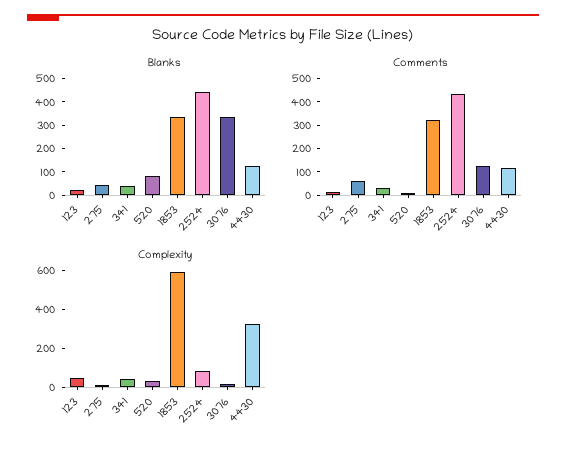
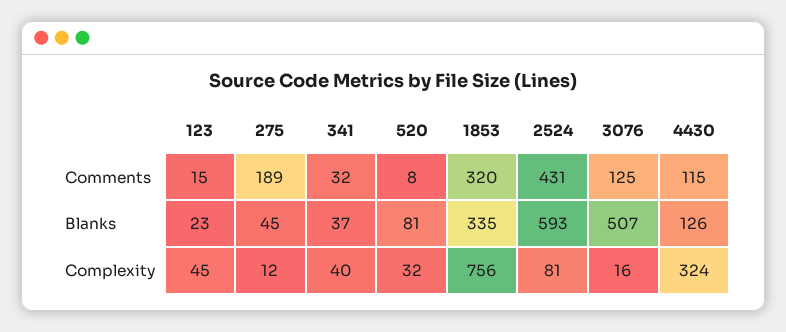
  {
    "Blanks": {
      "123": 23,
      "275": 45,
      "341": 37,
      "520": 81,
      "1853": 335,
-     "2524": 450,
+     "2524": 593,
-     "3076": 350,
+     "3076": 507,
      "4430": 126
    },
    "Comments": {
      "123": 15,
-     "275": 50,
+     "275": 189,
      "341": 32,
      "520": 8,
      "1853": 320,
      "2524": 431,
      "3076": 125,
      "4430": 115
    },
    "Complexity": {
      "123": 45,
      "275": 12,
      "341": 40,
      "520": 32,
-     "1853": 600,
+     "1853": 756,
      "2524": 81,
      "3076": 16,
      "4430": 324
    }
  }

